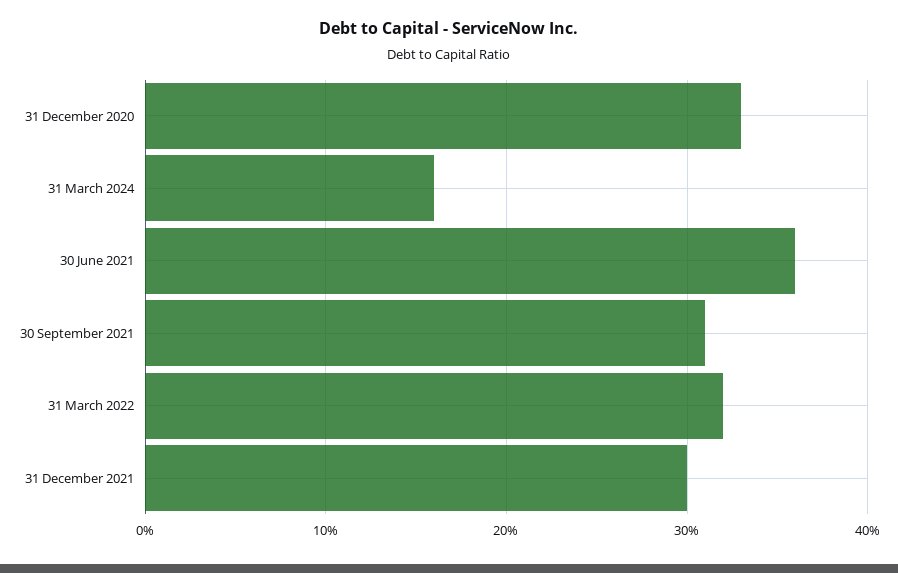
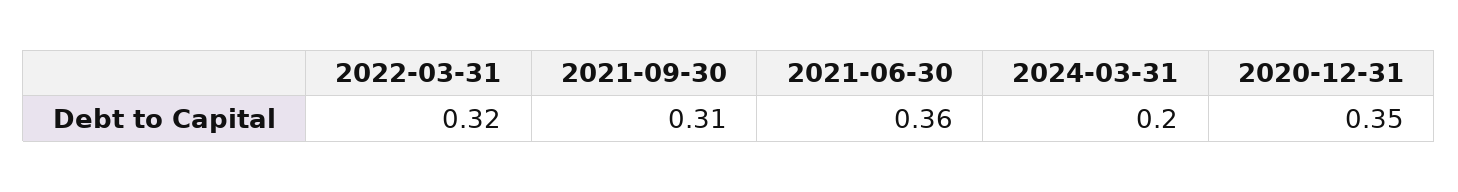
  {
-   "31 December 2020": 0.33,
+   "31 December 2020": 0.35,
-   "31 March 2024": 0.16,
+   "31 March 2024": 0.2,
    "30 June 2021": 0.36,
    "30 September 2021": 0.31,
-   "31 March 2022": 0.32,
+   "31 March 2022": 0.32
-   "31 December 2021": 0.3
  }

